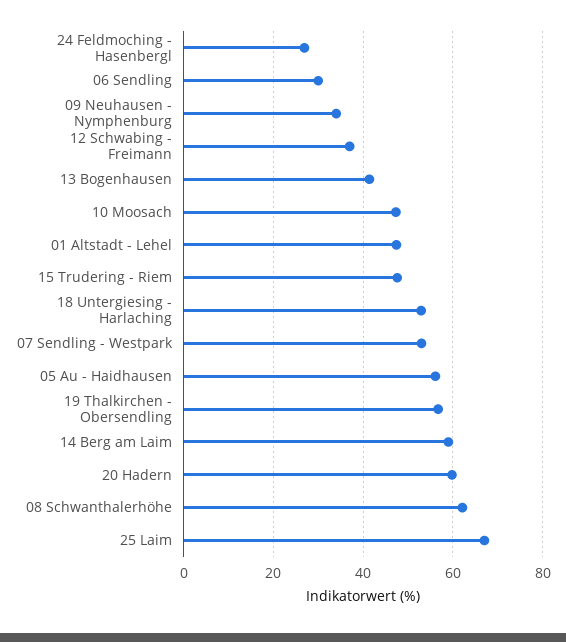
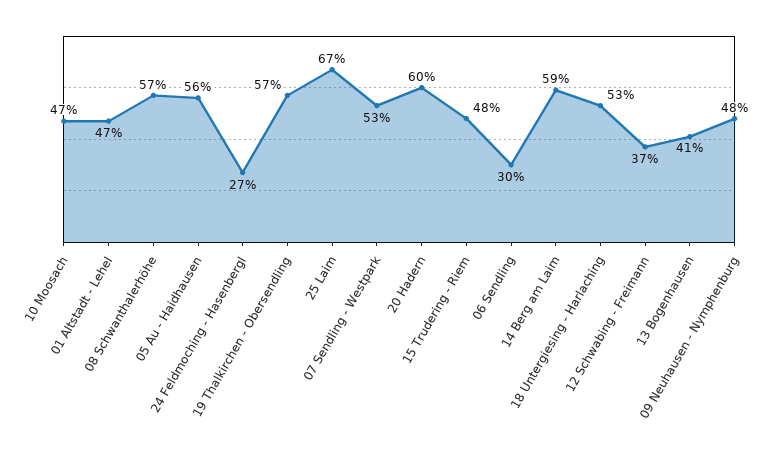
  {
    "24 Feldmoching - Hasenbergl": 27,
    "06 Sendling": 30,
-   "09 Neuhausen - Nymphenburg": 34,
+   "09 Neuhausen - Nymphenburg": 48,
    "12 Schwabing - Freimann": 37,
    "13 Bogenhausen": 41,
    "10 Moosach": 47,
    "01 Altstadt - Lehel": 47,
    "15 Trudering - Riem": 48,
    "18 Untergiesing - Harlaching": 53,
    "07 Sendling - Westpark": 53,
    "05 Au - Haidhausen": 56,
    "19 Thalkirchen - Obersendling": 57,
    "14 Berg am Laim": 59,
    "20 Hadern": 60,
-   "08 Schwanthalerhöhe": 62,
+   "08 Schwanthalerhöhe": 57,
    "25 Laim": 67
  }

